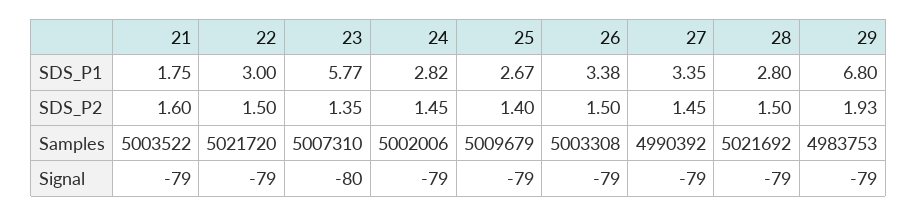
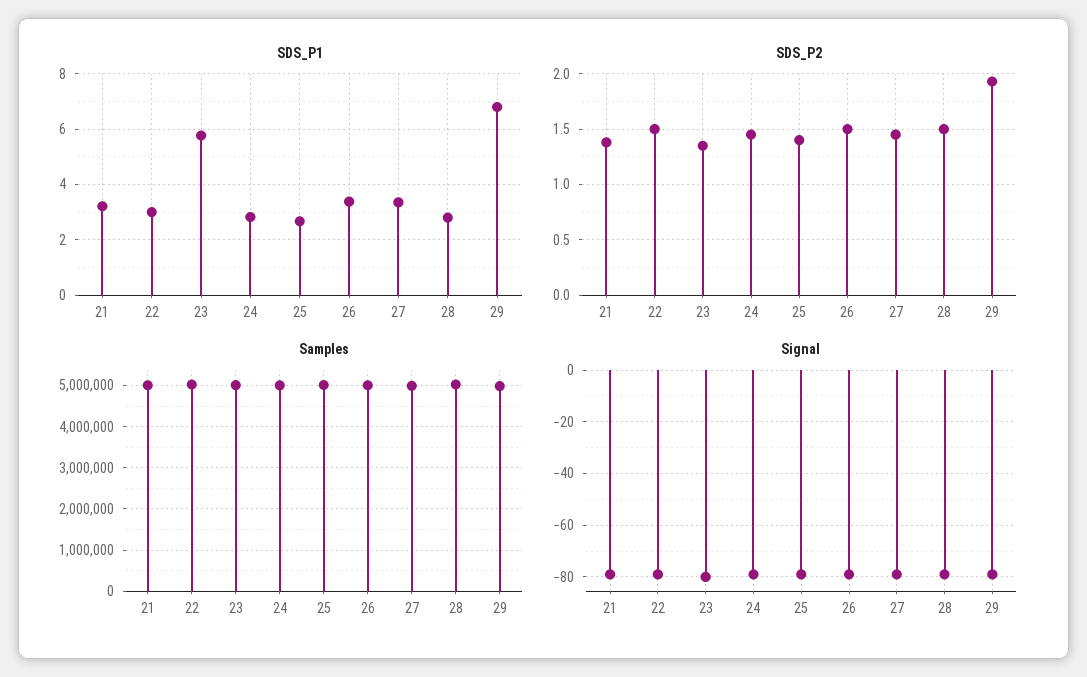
  {
    "SDS_P1": {
-     "21": 1.75,
+     "21": 3.25,
      "22": 3,
      "23": 5.77,
      "24": 2.82,
      "25": 2.67,
      "26": 3.38,
      "27": 3.35,
      "28": 2.8,
      "29": 6.8
    },
    "SDS_P2": {
-     "21": 1.6,
+     "21": 1.4,
      "22": 1.5,
      "23": 1.35,
      "24": 1.45,
      "25": 1.4,
      "26": 1.5,
      "27": 1.45,
      "28": 1.5,
      "29": 1.93
    },
    "Samples": {
      "21": 5003522,
      "22": 5021720,
      "23": 5007310,
      "24": 5002006,
      "25": 5009679,
      "26": 5003308,
      "27": 4990392,
      "28": 5021692,
      "29": 4983753
    },
    "Signal": {
      "21": -79,
      "22": -79,
      "23": -80,
      "24": -79,
      "25": -79,
      "26": -79,
      "27": -79,
      "28": -79,
      "29": -79
    }
  }

